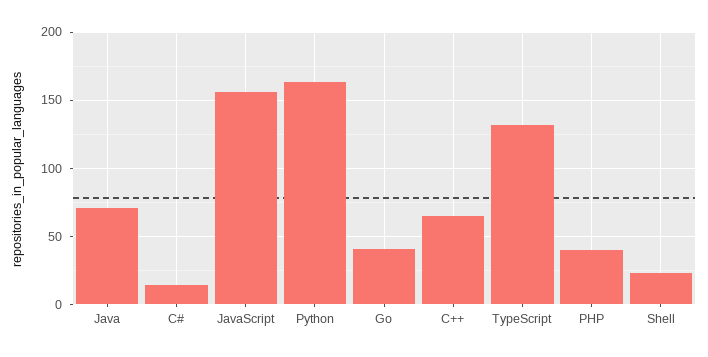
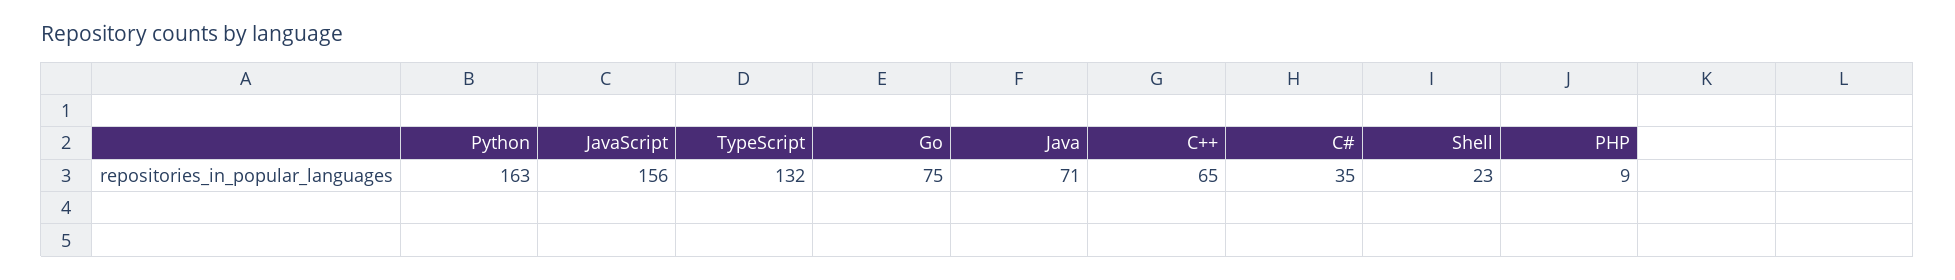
  {
    "Java": 71,
-   "C#": 15,
+   "C#": 35,
    "JavaScript": 156,
    "Python": 163,
-   "Go": 40,
+   "Go": 75,
    "C++": 65,
    "TypeScript": 132,
-   "PHP": 40,
+   "PHP": 9,
    "Shell": 23
  }

